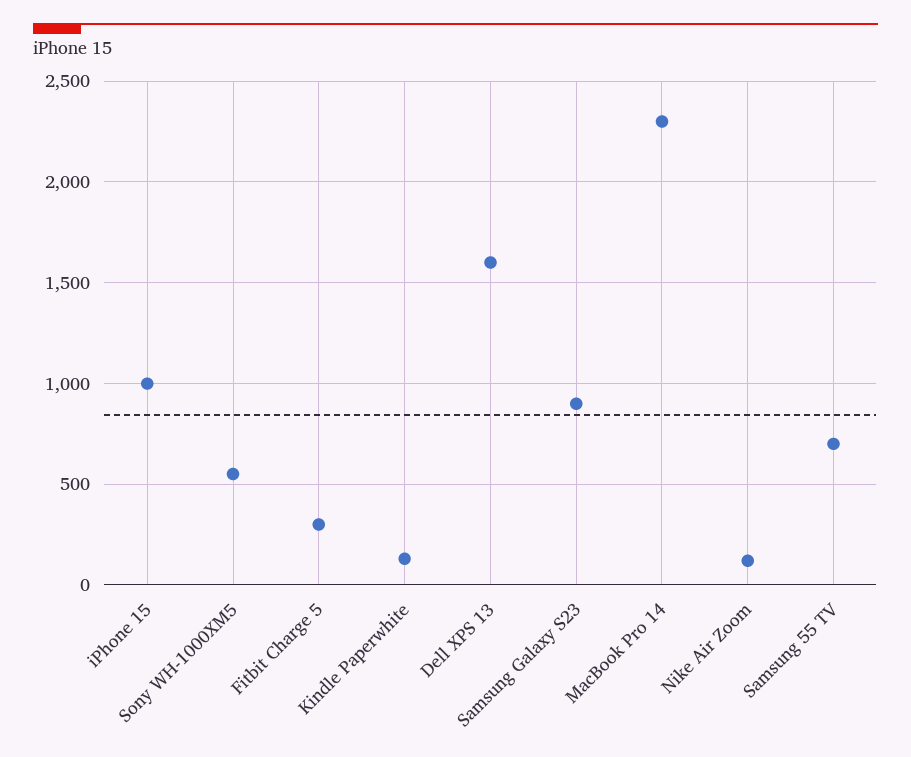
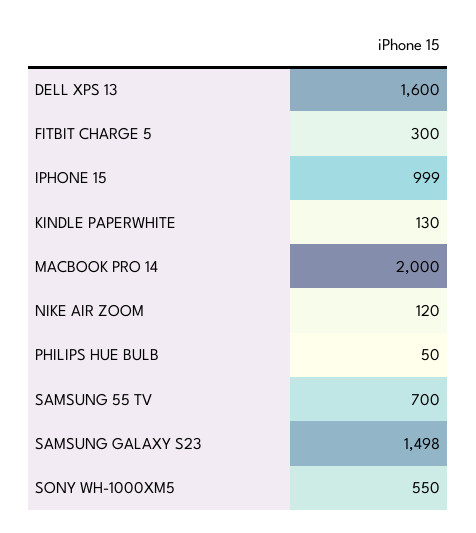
  {
    "iPhone 15": 999,
    "Sony WH-1000XM5": 550,
    "Fitbit Charge 5": 300,
    "Kindle Paperwhite": 130,
    "Dell XPS 13": 1600,
-   "Samsung Galaxy S23": 900,
+   "Samsung Galaxy S23": 1498,
-   "MacBook Pro 14": 2300,
+   "MacBook Pro 14": 2000,
    "Nike Air Zoom": 120,
-   "Samsung 55 TV": 700
+   "Samsung 55 TV": 700,
+   "PHILIPS HUE BULB": 50
  }

